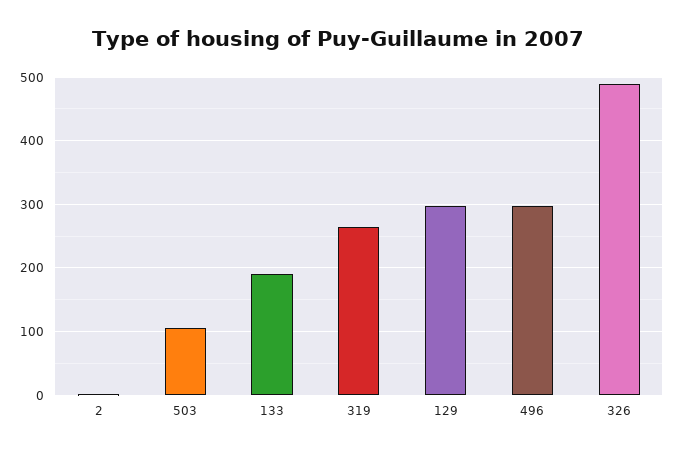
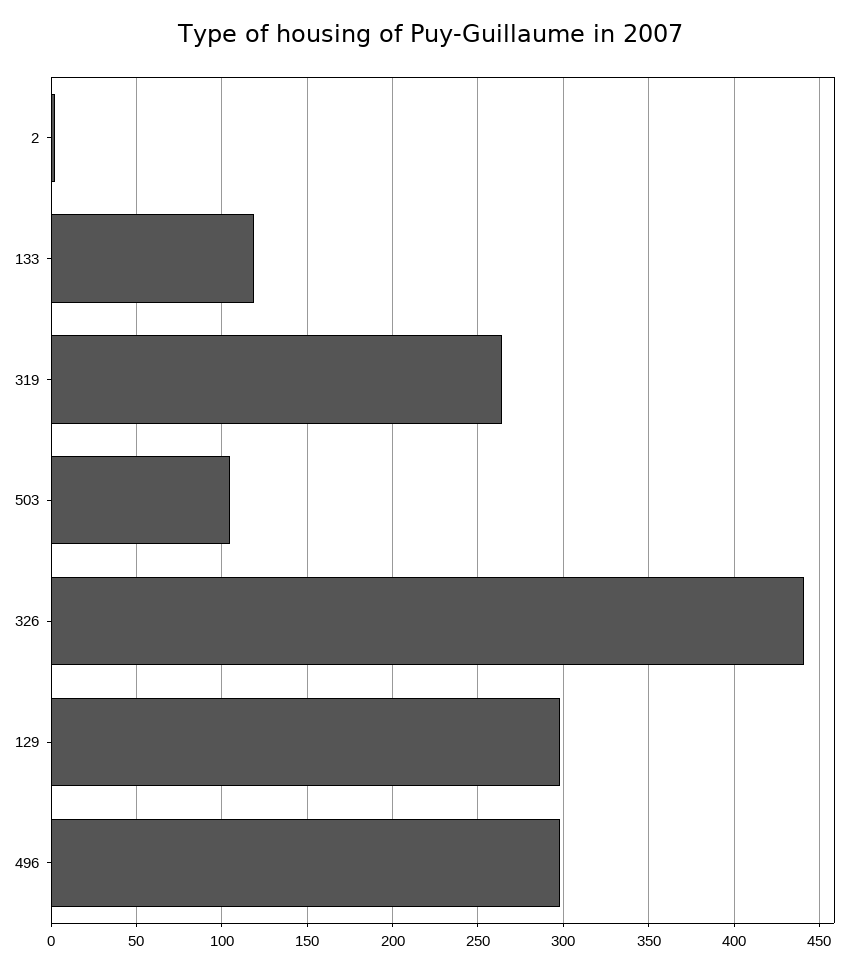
  {
    "2": 0,
    "503": 105,
-   "133": 190,
+   "133": 120,
    "319": 265,
    "129": 300,
    "496": 300,
-   "326": 490
+   "326": 440
  }

